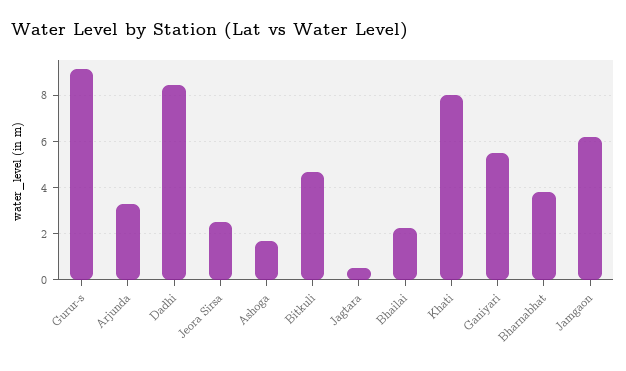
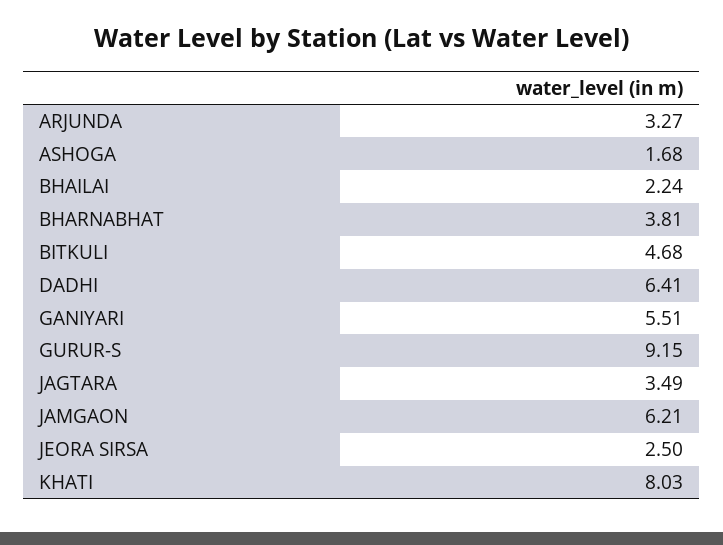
  {
    "Gurur-s": 9.15,
    "Arjunda": 3.27,
-   "Dadhi": 8.5,
+   "Dadhi": 6.41,
    "Jeora Sirsa": 2.5,
    "Ashoga": 1.68,
    "Bitkuli": 4.68,
-   "Jagtara": 0.5,
+   "Jagtara": 3.49,
    "Bhailai": 2.24,
    "Khati": 8.03,
    "Ganiyari": 5.51,
    "Bharnabhat": 3.81,
    "Jamgaon": 6.21
  }

